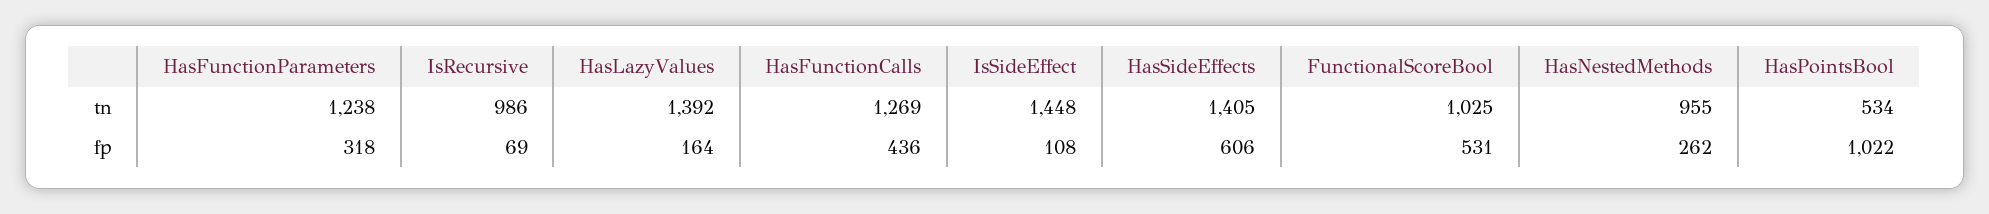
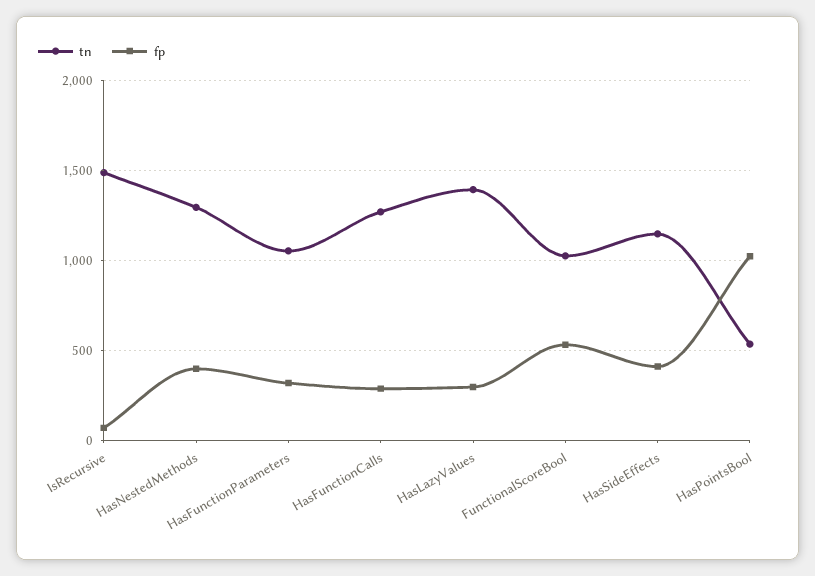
  {
    "tn": {
-     "HasFunctionParameters": 1238,
+     "HasFunctionParameters": 1050,
-     "IsRecursive": 986,
+     "IsRecursive": 1500,
      "HasLazyValues": 1392,
      "HasFunctionCalls": 1269,
-     "IsSideEffect": 1448,
-     "HasSideEffects": 1405,
+     "HasSideEffects": 1150,
      "FunctionalScoreBool": 1025,
-     "HasNestedMethods": 955,
+     "HasNestedMethods": 1300,
      "HasPointsBool": 534
    },
    "fp": {
      "HasFunctionParameters": 318,
      "IsRecursive": 69,
-     "HasLazyValues": 164,
+     "HasLazyValues": 300,
-     "HasFunctionCalls": 436,
+     "HasFunctionCalls": 300,
-     "IsSideEffect": 108,
-     "HasSideEffects": 606,
+     "HasSideEffects": 400,
      "FunctionalScoreBool": 531,
-     "HasNestedMethods": 262,
+     "HasNestedMethods": 400,
      "HasPointsBool": 1022
    }
  }

